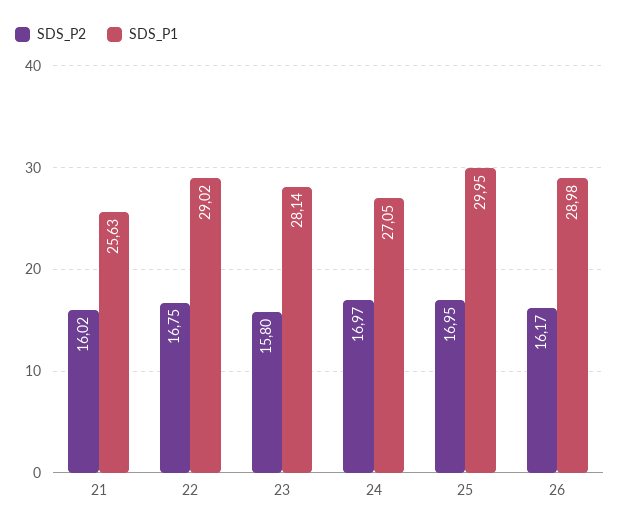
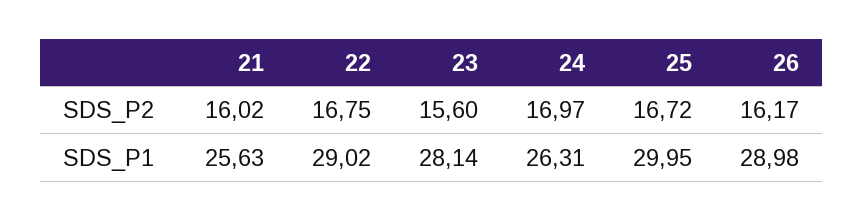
  {
    "SDS_P2": {
      "21": 16.02,
      "22": 16.75,
-     "23": 15.8,
+     "23": 15.6,
      "24": 16.97,
-     "25": 16.95,
+     "25": 16.72,
      "26": 16.17
    },
    "SDS_P1": {
      "21": 25.63,
      "22": 29.02,
      "23": 28.14,
-     "24": 27.05,
+     "24": 26.31,
      "25": 29.95,
      "26": 28.98
    }
  }

